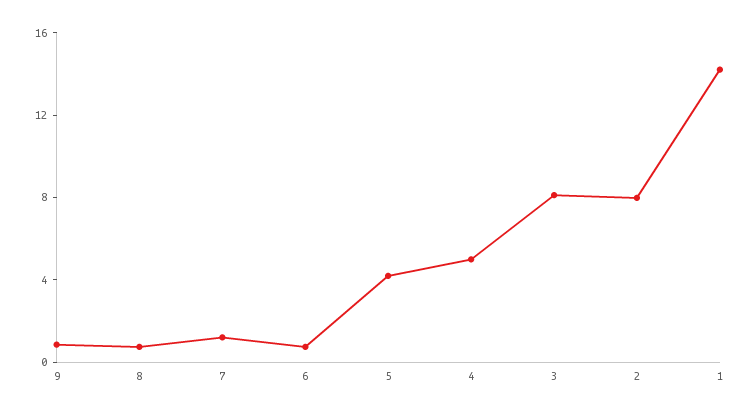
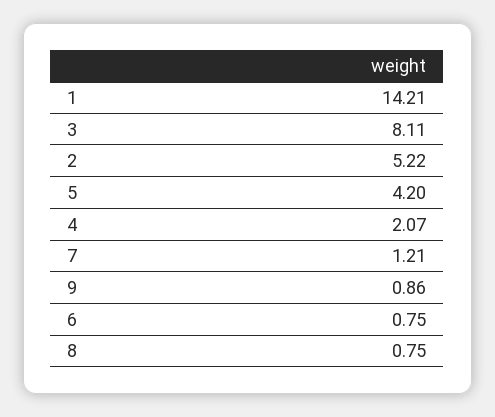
  {
    "9": 0.86,
    "8": 0.75,
    "7": 1.21,
    "6": 0.75,
    "5": 4.2,
-   "4": 5,
+   "4": 2.07,
    "3": 8.11,
-   "2": 8,
+   "2": 5.22,
    "1": 14.21
  }

